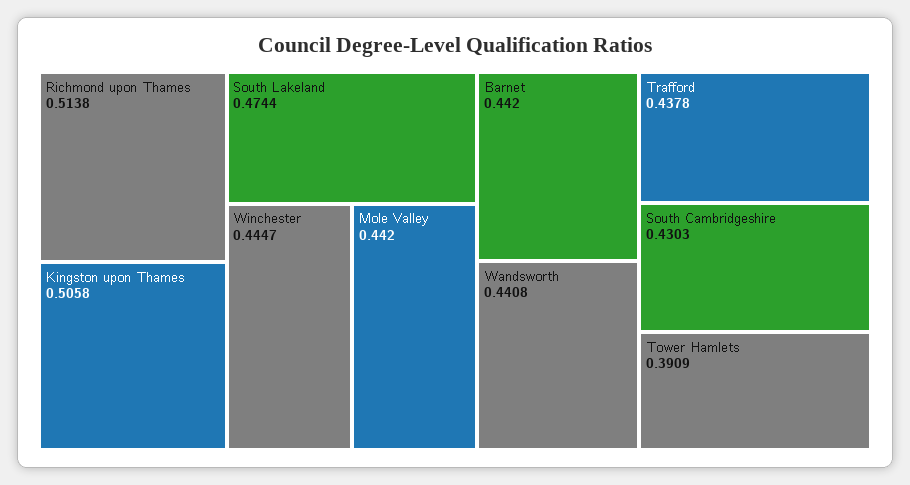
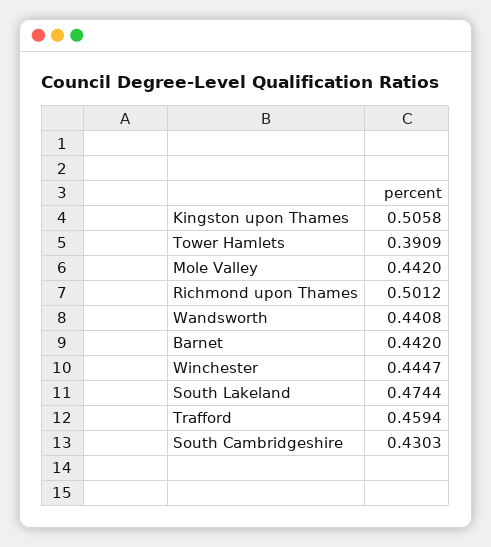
  {
-   "Richmond upon Thames": 0.5138,
+   "Richmond upon Thames": 0.5012,
    "Kingston upon Thames": 0.5058,
    "South Lakeland": 0.4744,
    "Winchester": 0.4447,
    "Mole Valley": 0.442,
    "Barnet": 0.442,
    "Wandsworth": 0.4408,
-   "Trafford": 0.4378,
+   "Trafford": 0.4594,
    "South Cambridgeshire": 0.4303,
    "Tower Hamlets": 0.3909
  }

